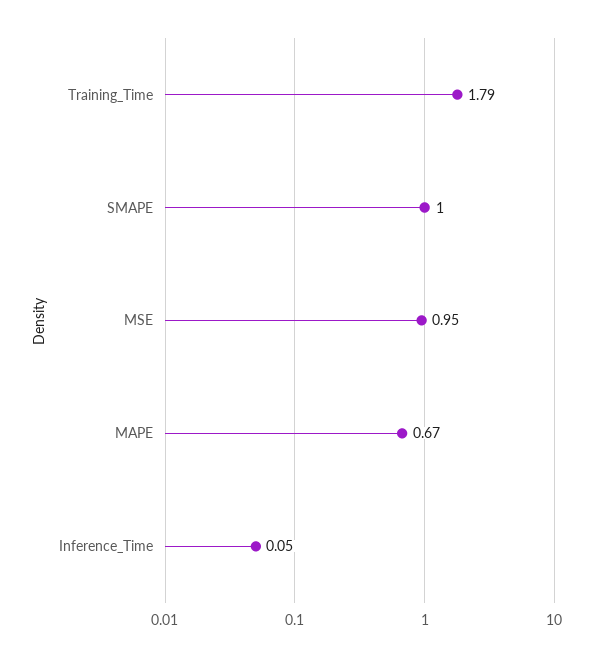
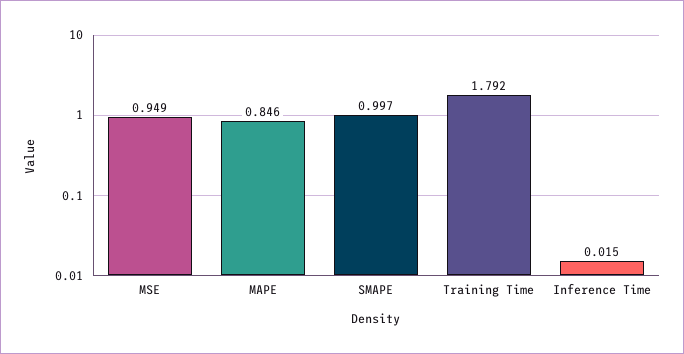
  {
    "Training_Time": 1.792,
    "SMAPE": 0.997,
    "MSE": 0.949,
-   "MAPE": 0.67,
+   "MAPE": 0.846,
-   "Inference_Time": 0.05
+   "Inference_Time": 0.015
  }

